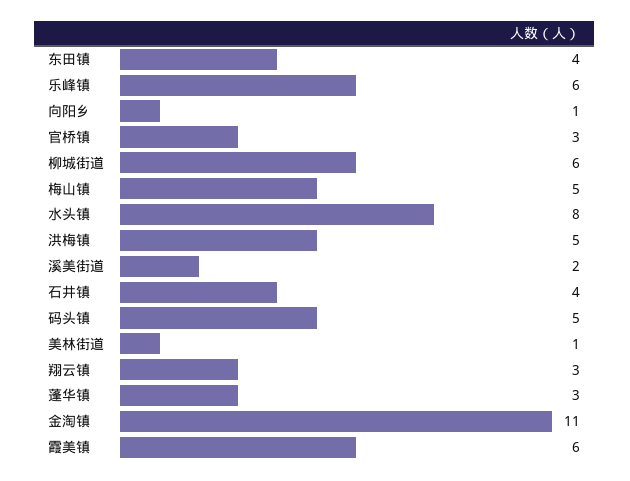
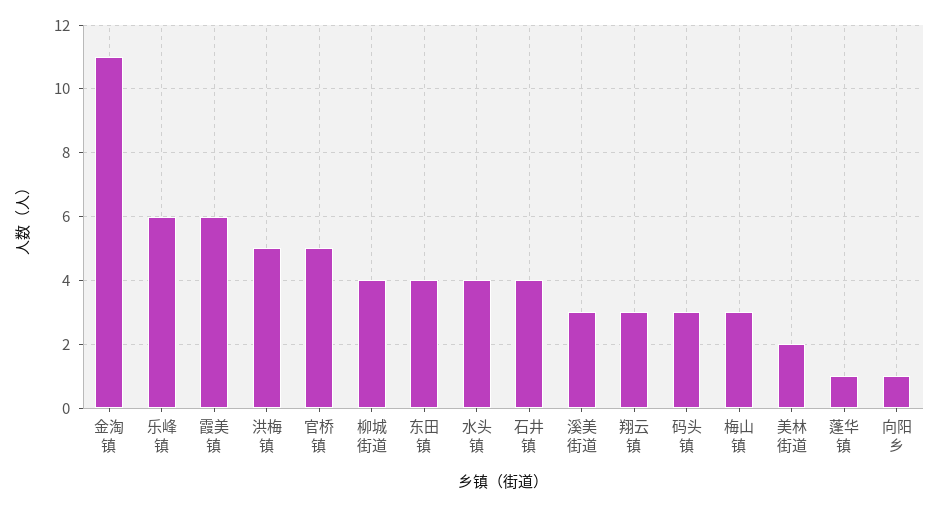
  {
    "东田镇": 4,
    "乐峰镇": 6,
    "向阳乡": 1,
-   "官桥镇": 3,
+   "官桥镇": 5,
-   "柳城街道": 6,
+   "柳城街道": 4,
-   "梅山镇": 5,
+   "梅山镇": 3,
-   "水头镇": 8,
+   "水头镇": 4,
    "洪梅镇": 5,
-   "溪美街道": 2,
+   "溪美街道": 3,
    "石井镇": 4,
-   "码头镇": 5,
+   "码头镇": 3,
-   "美林街道": 1,
+   "美林街道": 2,
    "翔云镇": 3,
-   "蓬华镇": 3,
+   "蓬华镇": 1,
    "金淘镇": 11,
    "霞美镇": 6
  }

